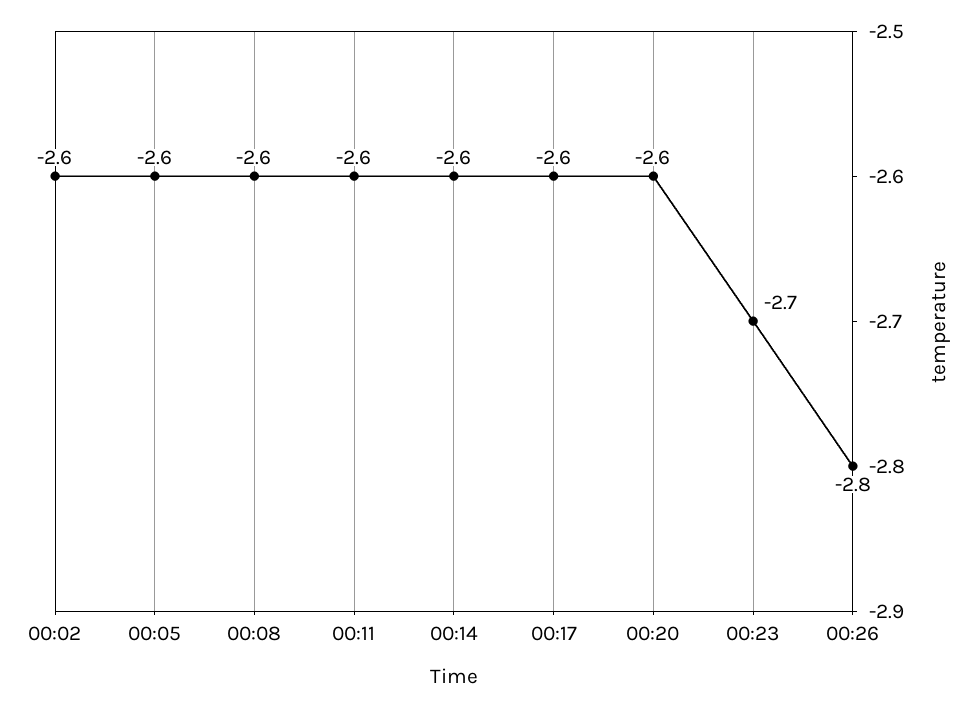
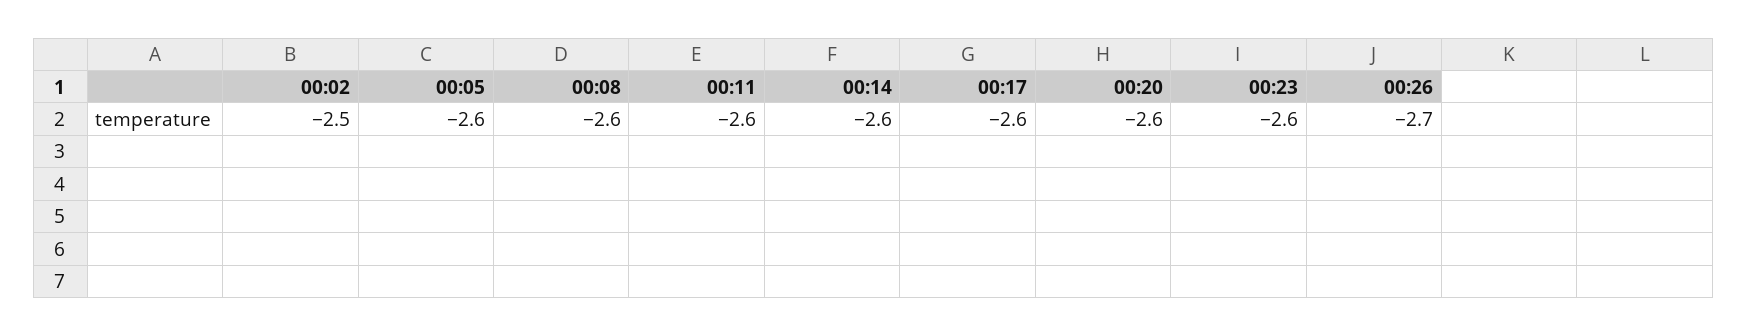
  {
-   "00:02": -2.6,
+   "00:02": -2.5,
    "00:05": -2.6,
    "00:08": -2.6,
    "00:11": -2.6,
    "00:14": -2.6,
    "00:17": -2.6,
    "00:20": -2.6,
-   "00:23": -2.7,
+   "00:23": -2.6,
-   "00:26": -2.8
+   "00:26": -2.7
  }

